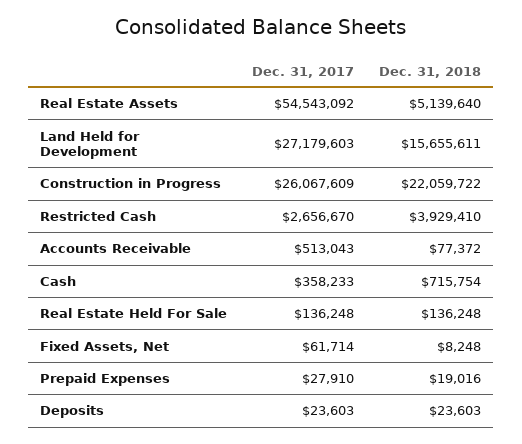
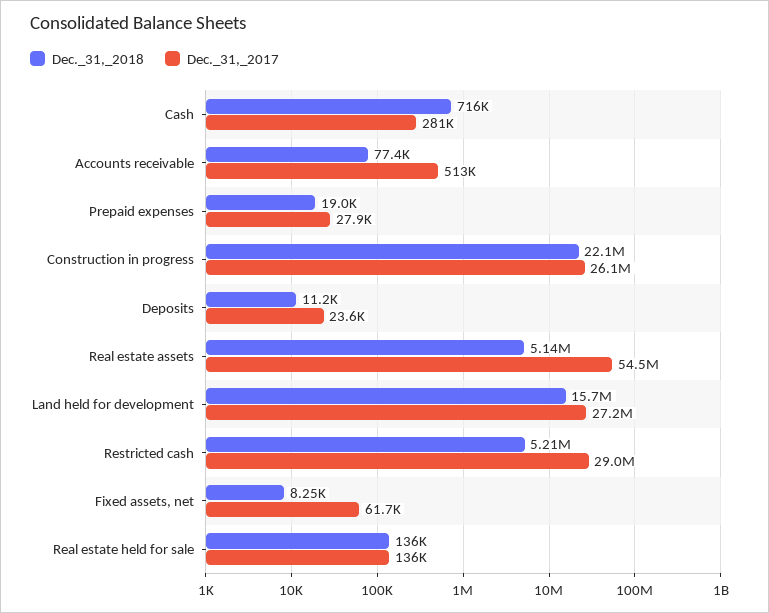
  {
    "Dec. 31, 2017": {
      "Real Estate Assets": 54543092,
      "Land Held for Development": 27179603,
      "Construction in Progress": 26067609,
-     "Restricted Cash": 2656670,
+     "Restricted Cash": 29000000,
      "Accounts Receivable": 513043,
-     "Cash": 358233,
+     "Cash": 281000,
      "Real Estate Held For Sale": 136248,
      "Fixed Assets, Net": 61714,
      "Prepaid Expenses": 27910,
      "Deposits": 23603
    },
    "Dec. 31, 2018": {
      "Real Estate Assets": 5139640,
      "Land Held for Development": 15655611,
      "Construction in Progress": 22059722,
-     "Restricted Cash": 3929410,
+     "Restricted Cash": 5210000,
      "Accounts Receivable": 77372,
      "Cash": 715754,
      "Real Estate Held For Sale": 136248,
      "Fixed Assets, Net": 8248,
      "Prepaid Expenses": 19016,
-     "Deposits": 23603
+     "Deposits": 11200
    }
  }

